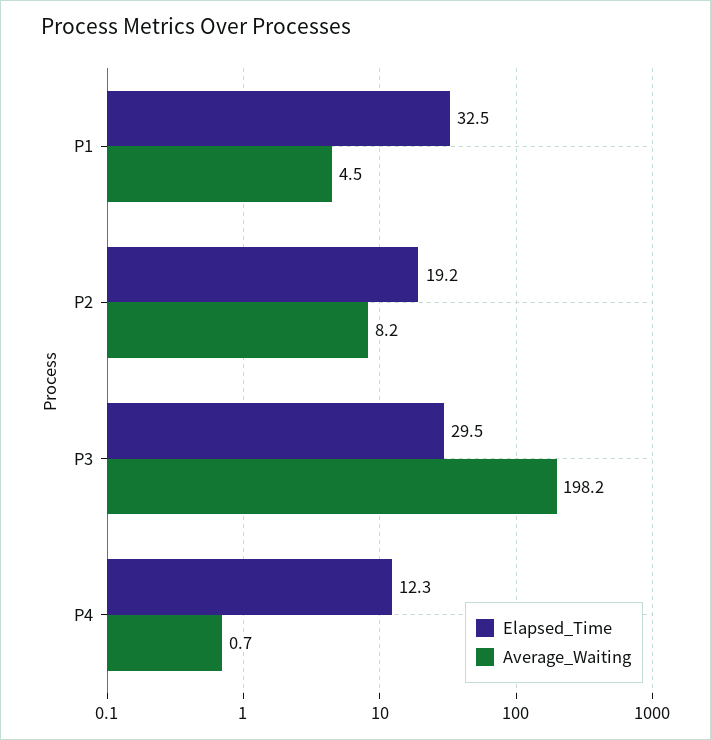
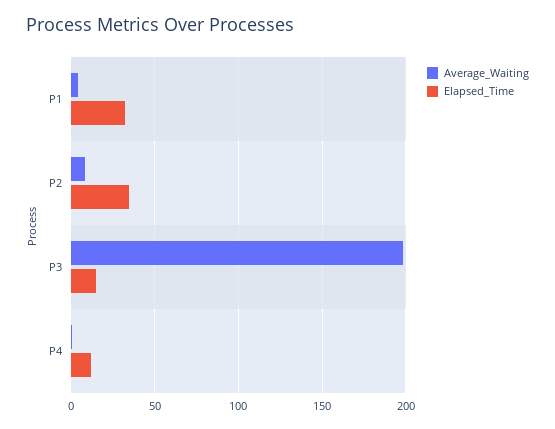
  {
    "Elapsed_Time": {
      "P1": 32.5,
-     "P2": 19.2,
+     "P2": 35,
-     "P3": 29.5,
+     "P3": 15,
      "P4": 12.3
    },
    "Average_Waiting": {
      "P1": 4.5,
      "P2": 8.2,
      "P3": 198.2,
      "P4": 0.7
    }
  }

